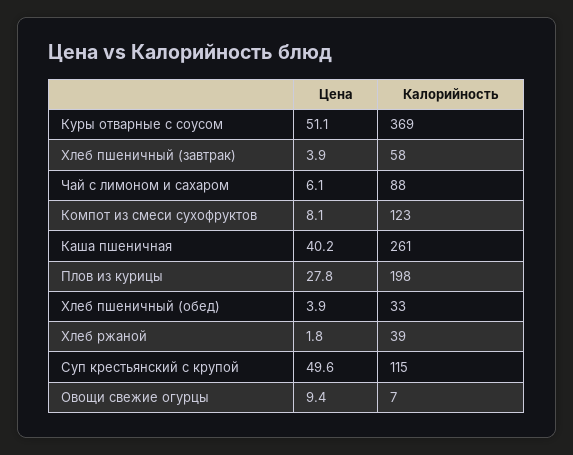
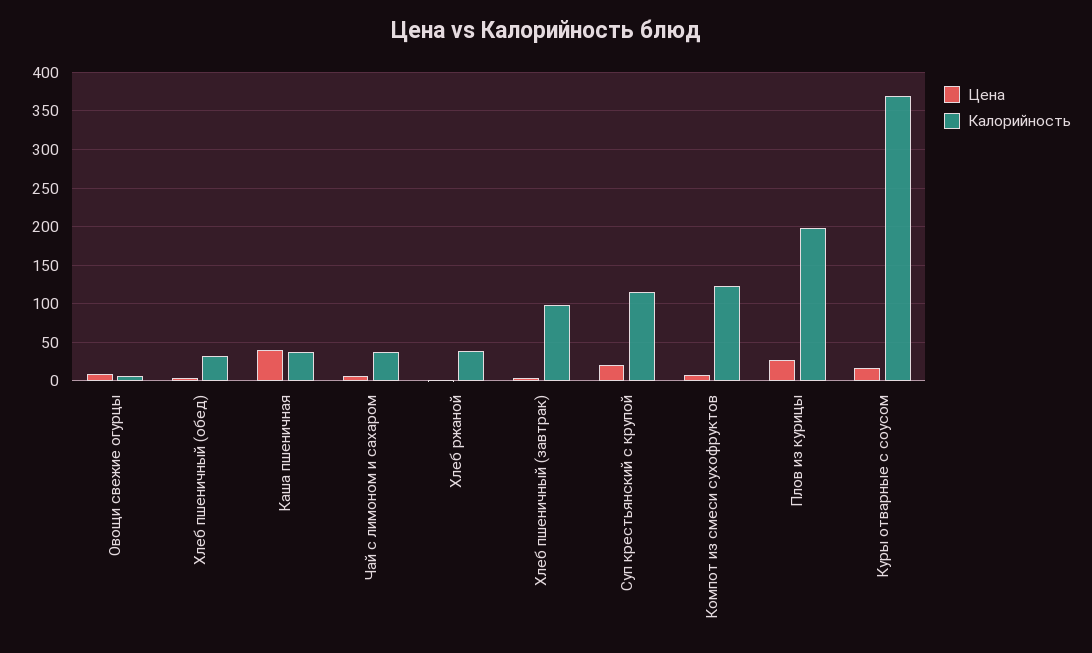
  {
    "Цена": {
-     "Куры отварные с соусом": 51.1,
+     "Куры отварные с соусом": 20,
      "Хлеб пшеничный (завтрак)": 3.9,
      "Чай с лимоном и сахаром": 6.1,
      "Компот из смеси сухофруктов": 8.1,
      "Каша пшеничная": 40.2,
      "Плов из курицы": 27.8,
      "Хлеб пшеничный (обед)": 3.9,
      "Хлеб ржаной": 1.8,
-     "Суп крестьянский с крупой": 49.6,
+     "Суп крестьянский с крупой": 20,
      "Овощи свежие огурцы": 9.4
    },
    "Калорийность": {
      "Куры отварные с соусом": 369,
-     "Хлеб пшеничный (завтрак)": 58,
+     "Хлеб пшеничный (завтрак)": 100,
-     "Чай с лимоном и сахаром": 88,
+     "Чай с лимоном и сахаром": 40,
      "Компот из смеси сухофруктов": 123,
-     "Каша пшеничная": 261,
+     "Каша пшеничная": 40,
      "Плов из курицы": 198,
      "Хлеб пшеничный (обед)": 33,
      "Хлеб ржаной": 39,
      "Суп крестьянский с крупой": 115,
      "Овощи свежие огурцы": 7
    }
  }

